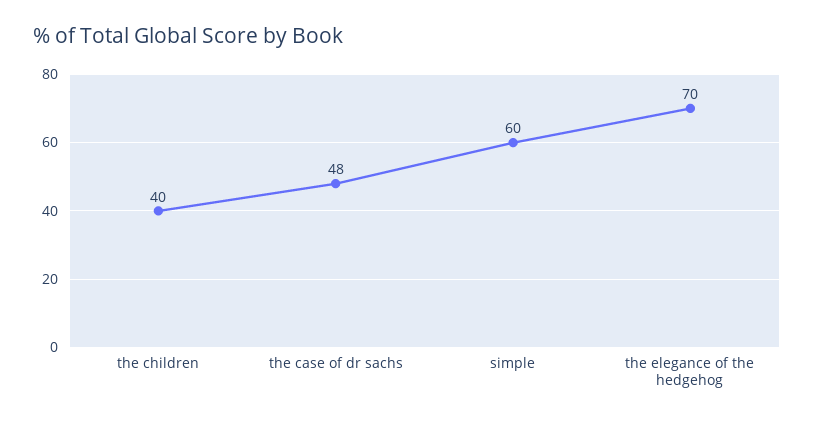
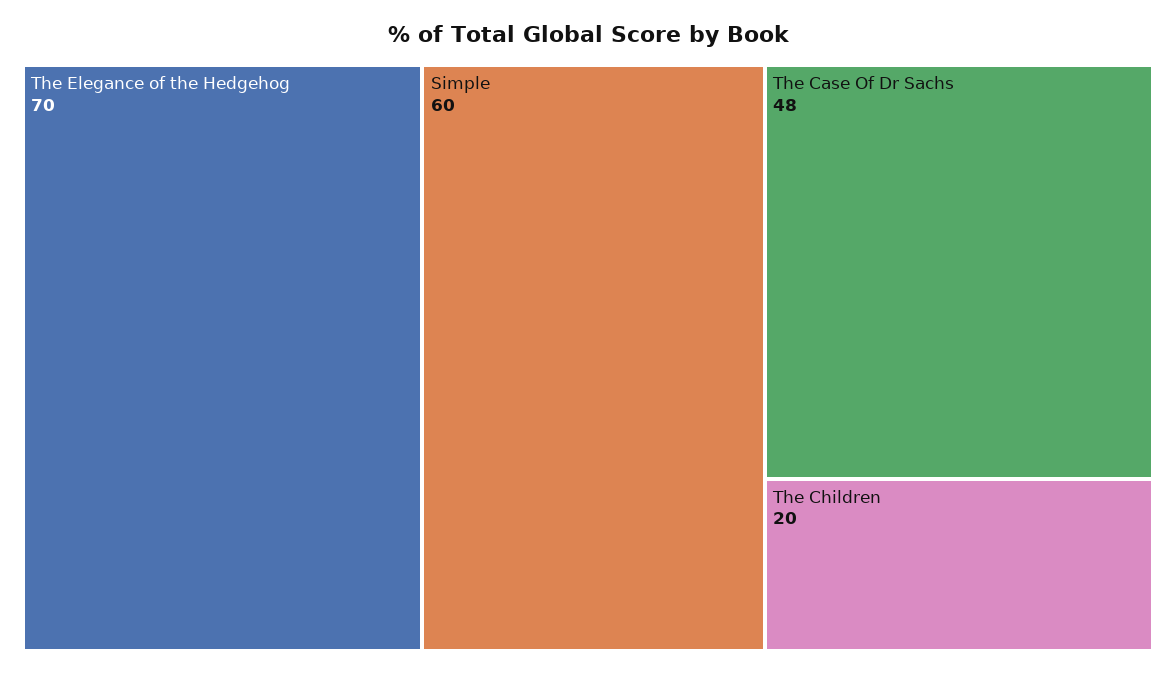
  {
-   "the children": 40,
+   "the children": 20,
    "the case of dr sachs": 48,
    "simple": 60,
    "the elegance of the hedgehog": 70
  }

